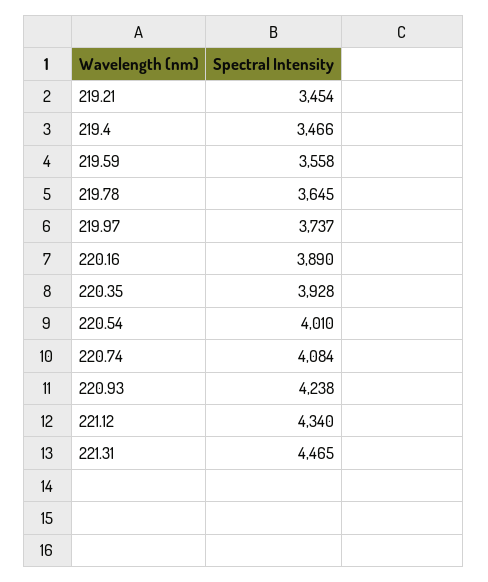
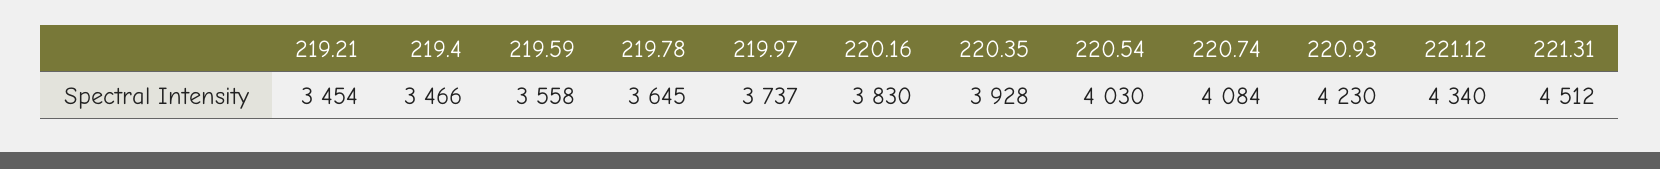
  {
    "219.21": 3454,
    "219.4": 3466,
    "219.59": 3558,
    "219.78": 3645,
    "219.97": 3737,
-   "220.16": 3890,
+   "220.16": 3830,
    "220.35": 3928,
-   "220.54": 4010,
+   "220.54": 4030,
    "220.74": 4084,
-   "220.93": 4238,
+   "220.93": 4230,
    "221.12": 4340,
-   "221.31": 4465
+   "221.31": 4512
  }

